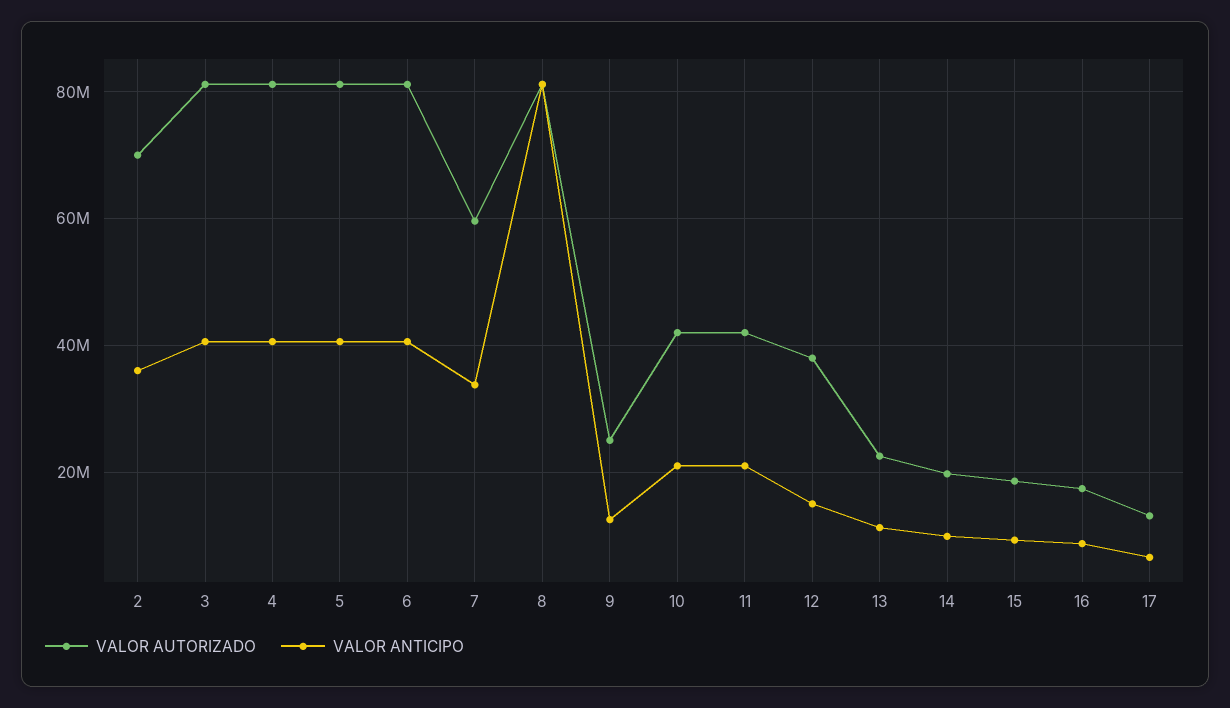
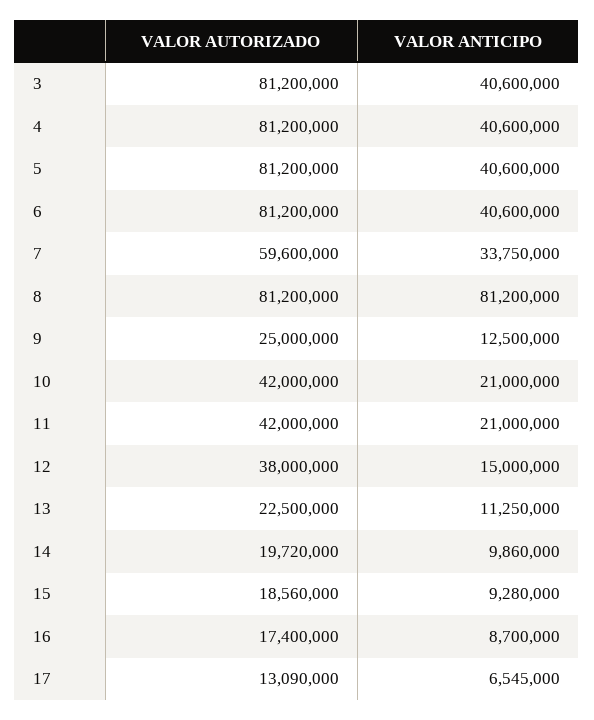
  {
    "VALOR AUTORIZADO": {
-     "2": 70000000,
      "3": 81200000,
      "4": 81200000,
      "5": 81200000,
      "6": 81200000,
      "7": 59600000,
      "8": 81200000,
      "9": 25000000,
      "10": 42000000,
      "11": 42000000,
      "12": 38000000,
      "13": 22500000,
      "14": 19720000,
      "15": 18560000,
      "16": 17400000,
      "17": 13090000
    },
    "VALOR ANTICIPO": {
-     "2": 36000000,
      "3": 40600000,
      "4": 40600000,
      "5": 40600000,
      "6": 40600000,
      "7": 33750000,
      "8": 81200000,
      "9": 12500000,
      "10": 21000000,
      "11": 21000000,
      "12": 15000000,
      "13": 11250000,
      "14": 9860000,
      "15": 9280000,
      "16": 8700000,
      "17": 6545000
    }
  }

